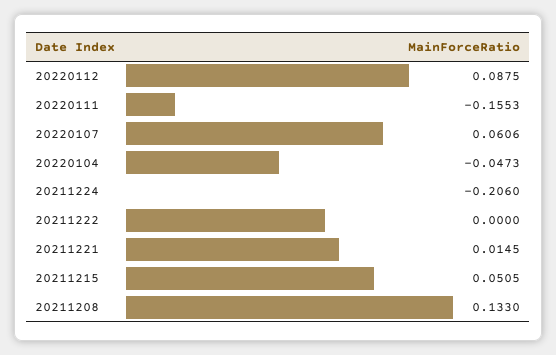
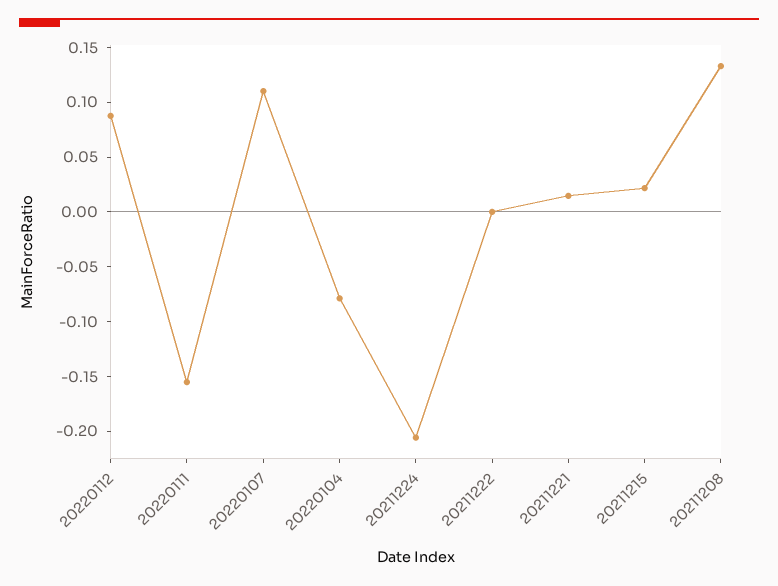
  {
    "20220112": 0.0875,
    "20220111": -0.1553,
-   "20220107": 0.0606,
+   "20220107": 0.11,
-   "20220104": -0.0473,
+   "20220104": -0.08,
    "20211224": -0.206,
    "20211222": 0,
    "20211221": 0.0145,
-   "20211215": 0.0505,
+   "20211215": 0.02,
    "20211208": 0.133
  }

